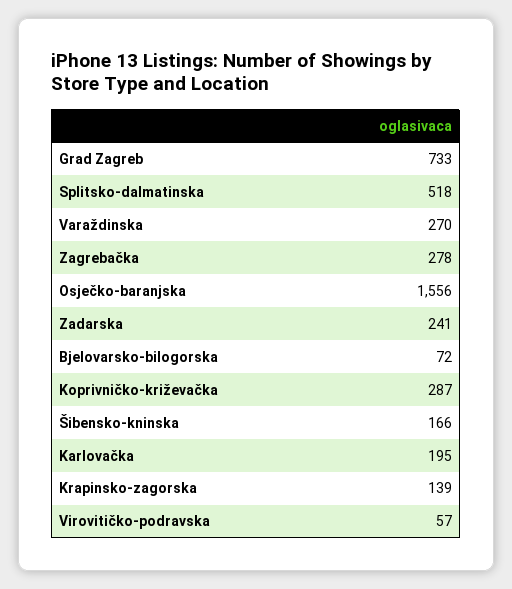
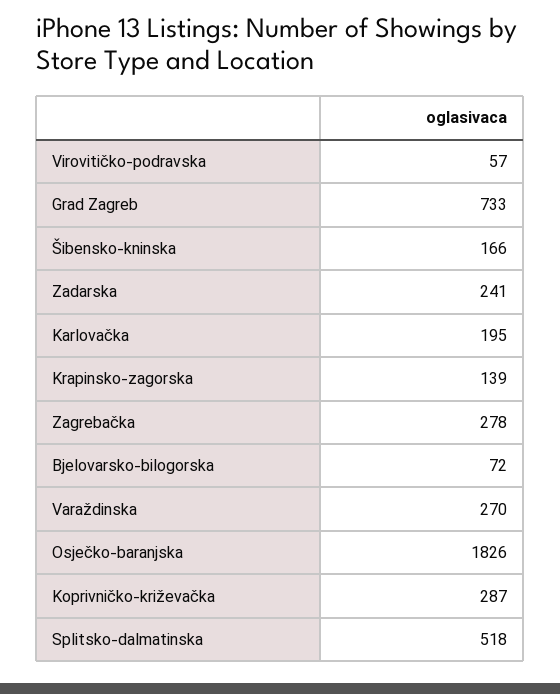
  {
    "Grad Zagreb": 733,
    "Splitsko-dalmatinska": 518,
    "Varaždinska": 270,
    "Zagrebačka": 278,
-   "Osječko-baranjska": 1556,
+   "Osječko-baranjska": 1826,
    "Zadarska": 241,
    "Bjelovarsko-bilogorska": 72,
    "Koprivničko-križevačka": 287,
    "Šibensko-kninska": 166,
    "Karlovačka": 195,
    "Krapinsko-zagorska": 139,
    "Virovitičko-podravska": 57
  }

